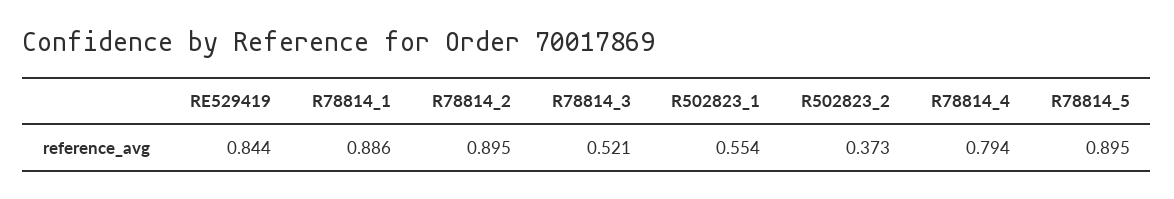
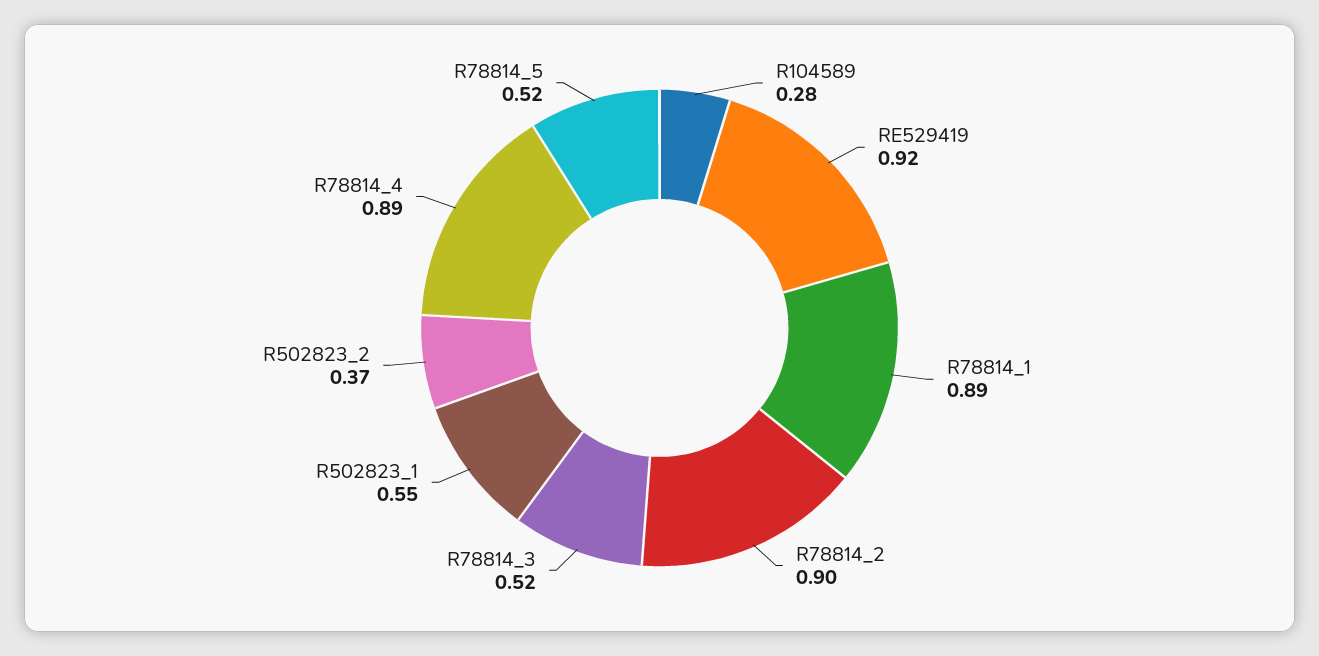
  {
-   "RE529419": 0.844,
+   "RE529419": 0.92,
    "R78814_1": 0.886,
    "R78814_2": 0.895,
    "R78814_3": 0.521,
    "R502823_1": 0.554,
    "R502823_2": 0.373,
-   "R78814_4": 0.794,
+   "R78814_4": 0.89,
-   "R78814_5": 0.895
+   "R78814_5": 0.52,
+   "R104589": 0.28
  }

